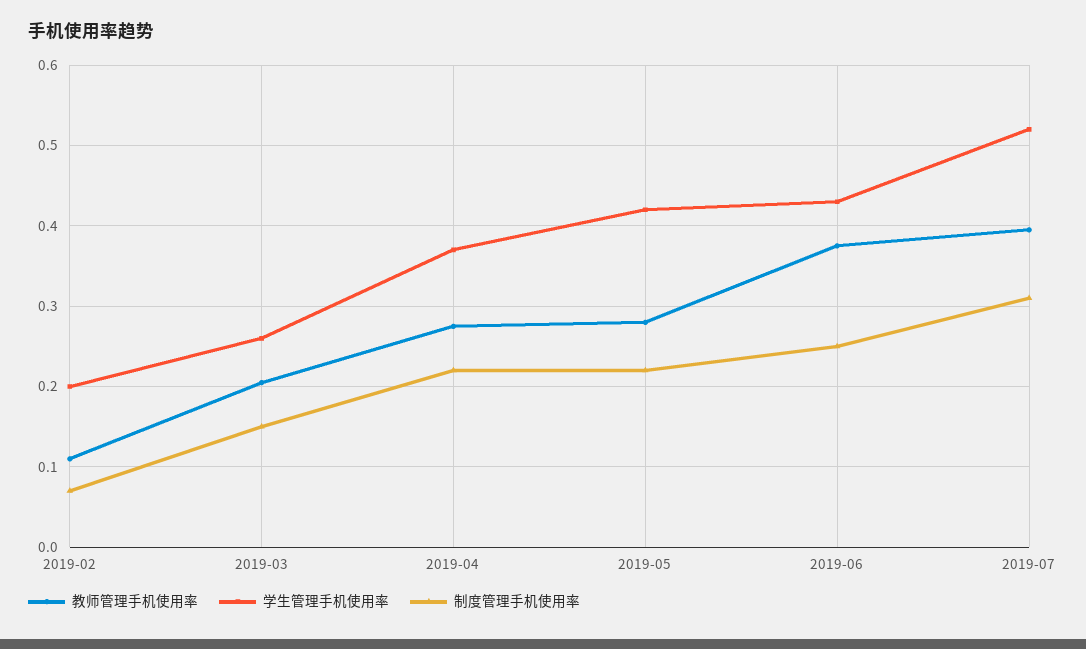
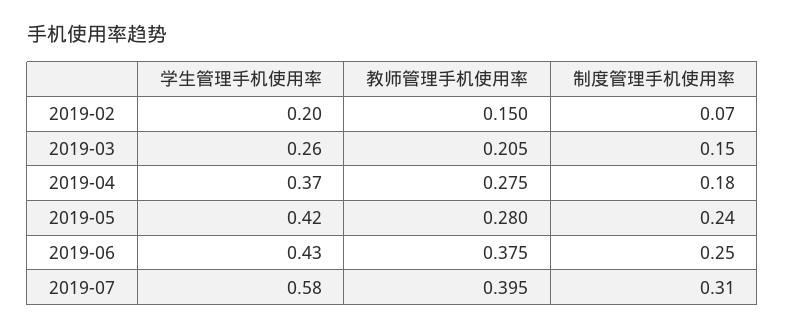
  {
    "教师管理手机使用率": {
-     "2019-02": 0.11,
+     "2019-02": 0.15,
      "2019-03": 0.205,
      "2019-04": 0.275,
      "2019-05": 0.28,
      "2019-06": 0.375,
      "2019-07": 0.395
    },
    "学生管理手机使用率": {
      "2019-02": 0.2,
      "2019-03": 0.26,
      "2019-04": 0.37,
      "2019-05": 0.42,
      "2019-06": 0.43,
-     "2019-07": 0.52
+     "2019-07": 0.58
    },
    "制度管理手机使用率": {
      "2019-02": 0.07,
      "2019-03": 0.15,
-     "2019-04": 0.22,
+     "2019-04": 0.18,
-     "2019-05": 0.22,
+     "2019-05": 0.24,
      "2019-06": 0.25,
      "2019-07": 0.31
    }
  }

